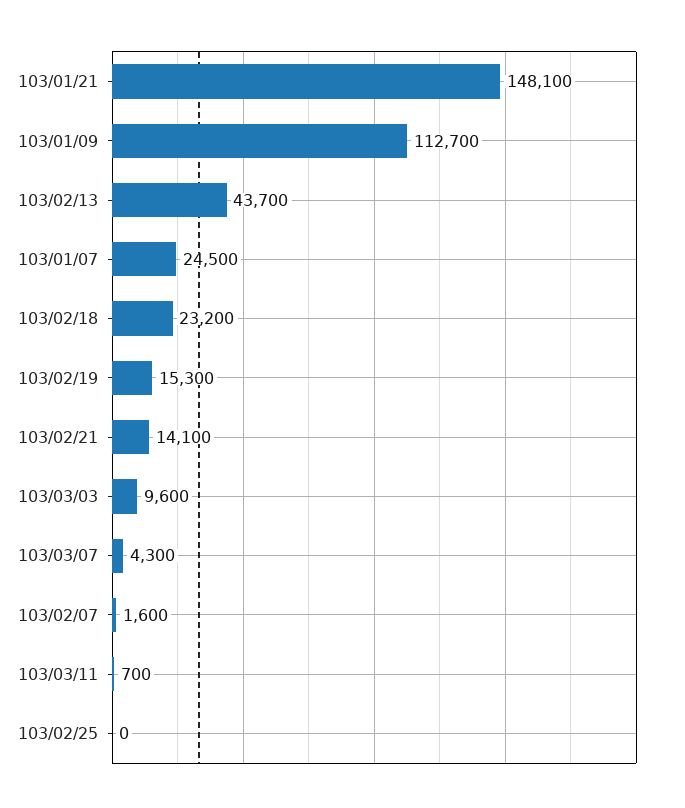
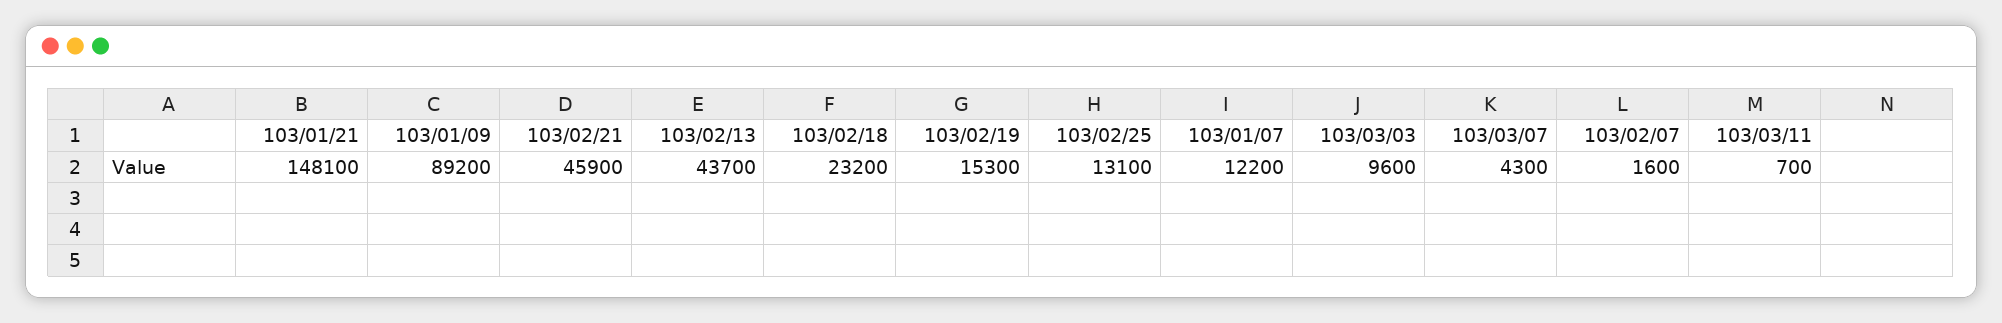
  {
    "103/01/21": 148100,
-   "103/01/09": 112700,
+   "103/01/09": 89200,
    "103/02/13": 43700,
-   "103/01/07": 24500,
+   "103/01/07": 12200,
    "103/02/18": 23200,
    "103/02/19": 15300,
-   "103/02/21": 14100,
+   "103/02/21": 45900,
    "103/03/03": 9600,
    "103/03/07": 4300,
    "103/02/07": 1600,
    "103/03/11": 700,
-   "103/02/25": 0
+   "103/02/25": 13100
  }

